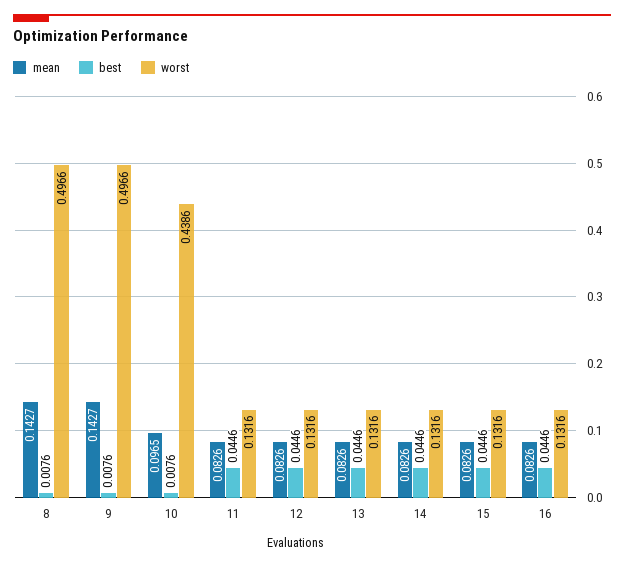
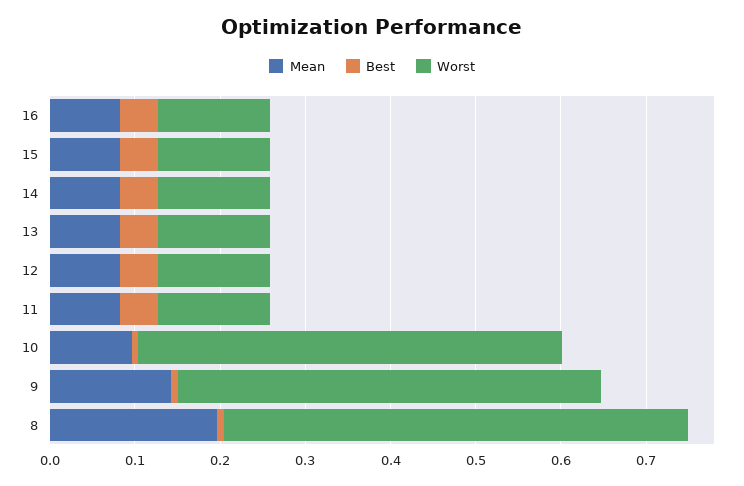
  {
    "mean": {
-     "8": 0.1427,
+     "8": 0.2,
      "9": 0.1427,
      "10": 0.0965,
      "11": 0.0826,
      "12": 0.0826,
      "13": 0.0826,
      "14": 0.0826,
      "15": 0.0826,
      "16": 0.0826
    },
    "best": {
      "8": 0.0076,
      "9": 0.0076,
      "10": 0.0076,
      "11": 0.0446,
      "12": 0.0446,
      "13": 0.0446,
      "14": 0.0446,
      "15": 0.0446,
      "16": 0.0446
    },
    "worst": {
-     "8": 0.4966,
+     "8": 0.54,
      "9": 0.4966,
-     "10": 0.4386,
+     "10": 0.5,
      "11": 0.1316,
      "12": 0.1316,
      "13": 0.1316,
      "14": 0.1316,
      "15": 0.1316,
      "16": 0.1316
    }
  }

